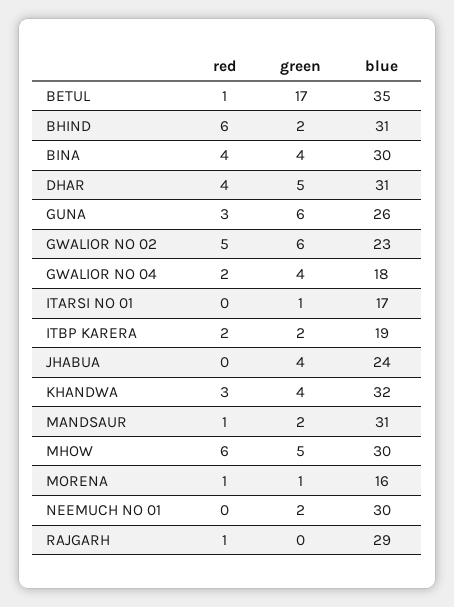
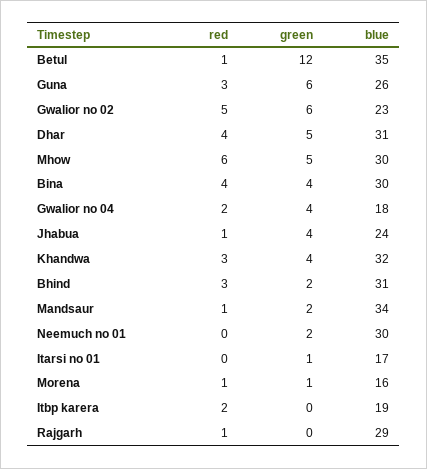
  {
    "red": {
      "BETUL": 1,
-     "BHIND": 6,
+     "BHIND": 3,
      "BINA": 4,
      "DHAR": 4,
      "GUNA": 3,
      "GWALIOR NO 02": 5,
      "GWALIOR NO 04": 2,
      "ITARSI NO 01": 0,
      "ITBP KARERA": 2,
-     "JHABUA": 0,
+     "JHABUA": 1,
      "KHANDWA": 3,
      "MANDSAUR": 1,
      "MHOW": 6,
      "MORENA": 1,
      "NEEMUCH NO 01": 0,
      "RAJGARH": 1
    },
    "green": {
-     "BETUL": 17,
+     "BETUL": 12,
      "BHIND": 2,
      "BINA": 4,
      "DHAR": 5,
      "GUNA": 6,
      "GWALIOR NO 02": 6,
      "GWALIOR NO 04": 4,
      "ITARSI NO 01": 1,
-     "ITBP KARERA": 2,
+     "ITBP KARERA": 0,
      "JHABUA": 4,
      "KHANDWA": 4,
      "MANDSAUR": 2,
      "MHOW": 5,
      "MORENA": 1,
      "NEEMUCH NO 01": 2,
      "RAJGARH": 0
    },
    "blue": {
      "BETUL": 35,
      "BHIND": 31,
      "BINA": 30,
      "DHAR": 31,
      "GUNA": 26,
      "GWALIOR NO 02": 23,
      "GWALIOR NO 04": 18,
      "ITARSI NO 01": 17,
      "ITBP KARERA": 19,
      "JHABUA": 24,
      "KHANDWA": 32,
-     "MANDSAUR": 31,
+     "MANDSAUR": 34,
      "MHOW": 30,
      "MORENA": 16,
      "NEEMUCH NO 01": 30,
      "RAJGARH": 29
    }
  }

